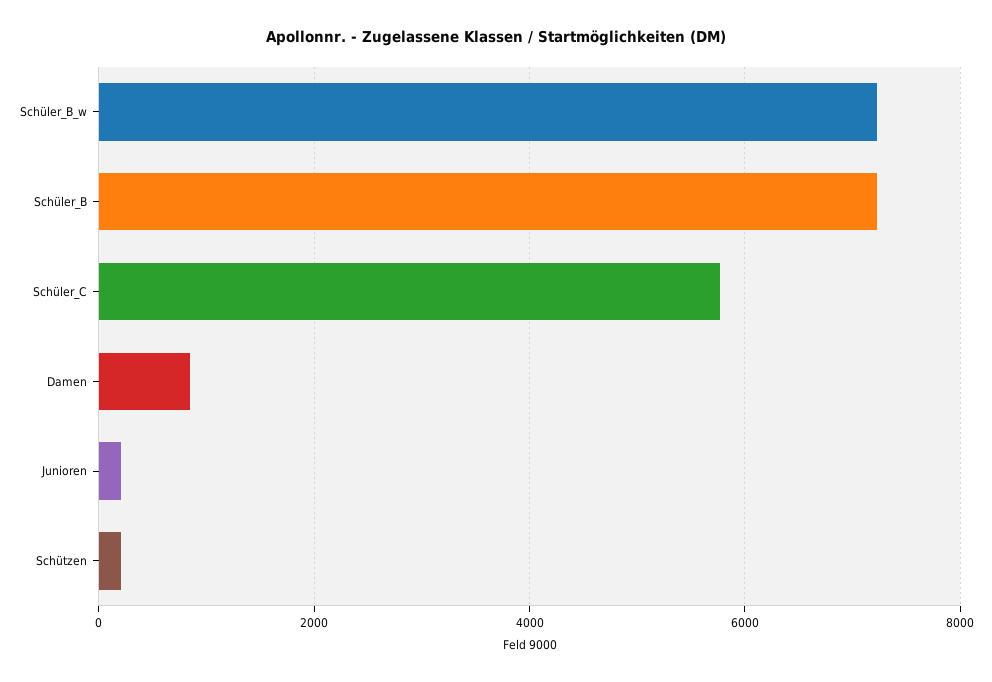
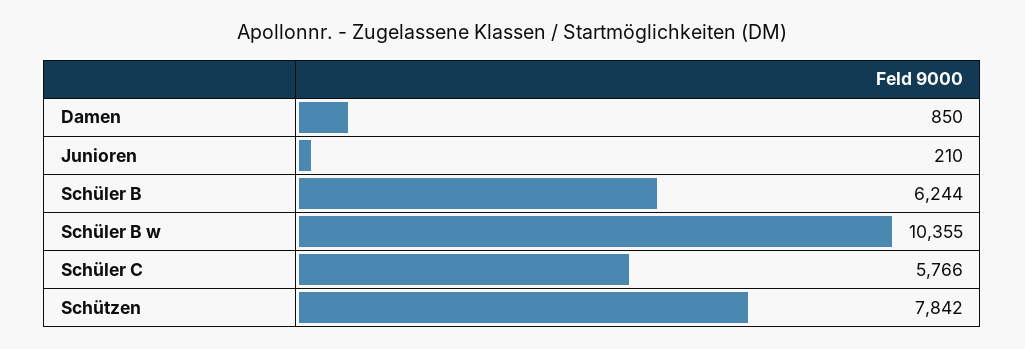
  {
-   "Schüler_B_w": 7200,
+   "Schüler_B_w": 10355,
-   "Schüler_B": 7200,
+   "Schüler_B": 6244,
    "Schüler_C": 5766,
    "Damen": 850,
    "Junioren": 210,
-   "Schützen": 200
+   "Schützen": 7842
  }

